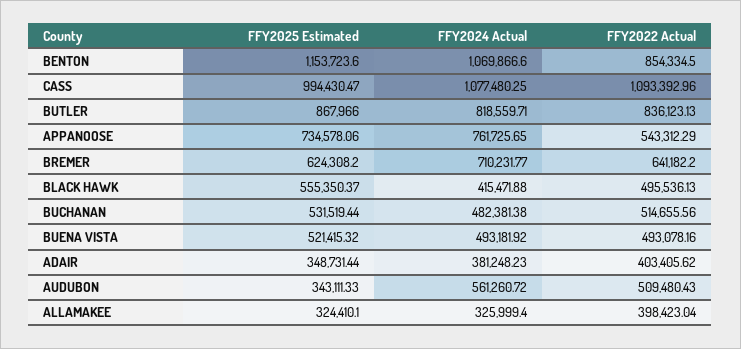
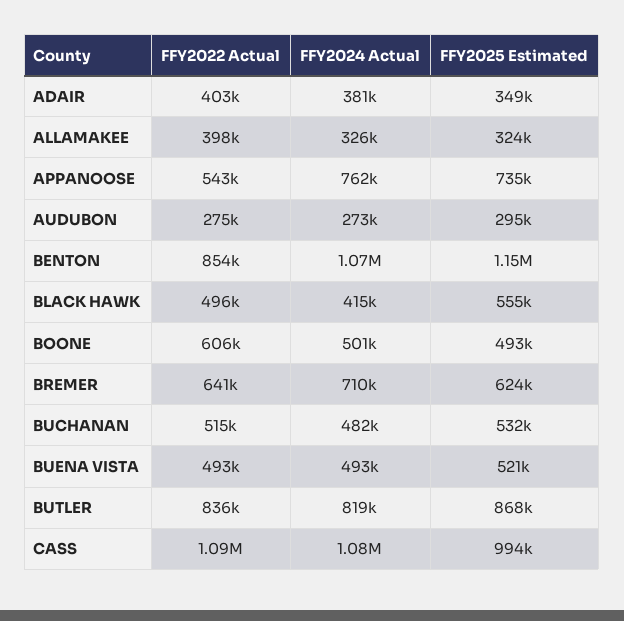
  {
    "FFY2025 Estimated": {
      "BENTON": 1153723.6,
      "CASS": 994430.47,
      "BUTLER": 867966,
      "APPANOOSE": 734578.06,
      "BREMER": 624308.2,
      "BLACK HAWK": 555350.37,
      "BUCHANAN": 531519.44,
      "BUENA VISTA": 521415.32,
      "ADAIR": 348731.44,
-     "AUDUBON": 343111.33,
+     "AUDUBON": 295000,
-     "ALLAMAKEE": 324410.1
+     "ALLAMAKEE": 324410.1,
+     "BOONE": 493000
    },
    "FFY2024 Actual": {
      "BENTON": 1069866.6,
      "CASS": 1077480.25,
      "BUTLER": 818559.71,
      "APPANOOSE": 761725.65,
      "BREMER": 710231.77,
      "BLACK HAWK": 415471.88,
      "BUCHANAN": 482381.38,
      "BUENA VISTA": 493181.92,
      "ADAIR": 381248.23,
-     "AUDUBON": 561260.72,
+     "AUDUBON": 273000,
-     "ALLAMAKEE": 325999.4
+     "ALLAMAKEE": 325999.4,
+     "BOONE": 501000
    },
    "FFY2022 Actual": {
      "BENTON": 854334.5,
      "CASS": 1093392.96,
      "BUTLER": 836123.13,
      "APPANOOSE": 543312.29,
      "BREMER": 641182.2,
      "BLACK HAWK": 495536.13,
      "BUCHANAN": 514655.56,
      "BUENA VISTA": 493078.16,
      "ADAIR": 403405.62,
-     "AUDUBON": 509480.43,
+     "AUDUBON": 275000,
-     "ALLAMAKEE": 398423.04
+     "ALLAMAKEE": 398423.04,
+     "BOONE": 606000
    }
  }

